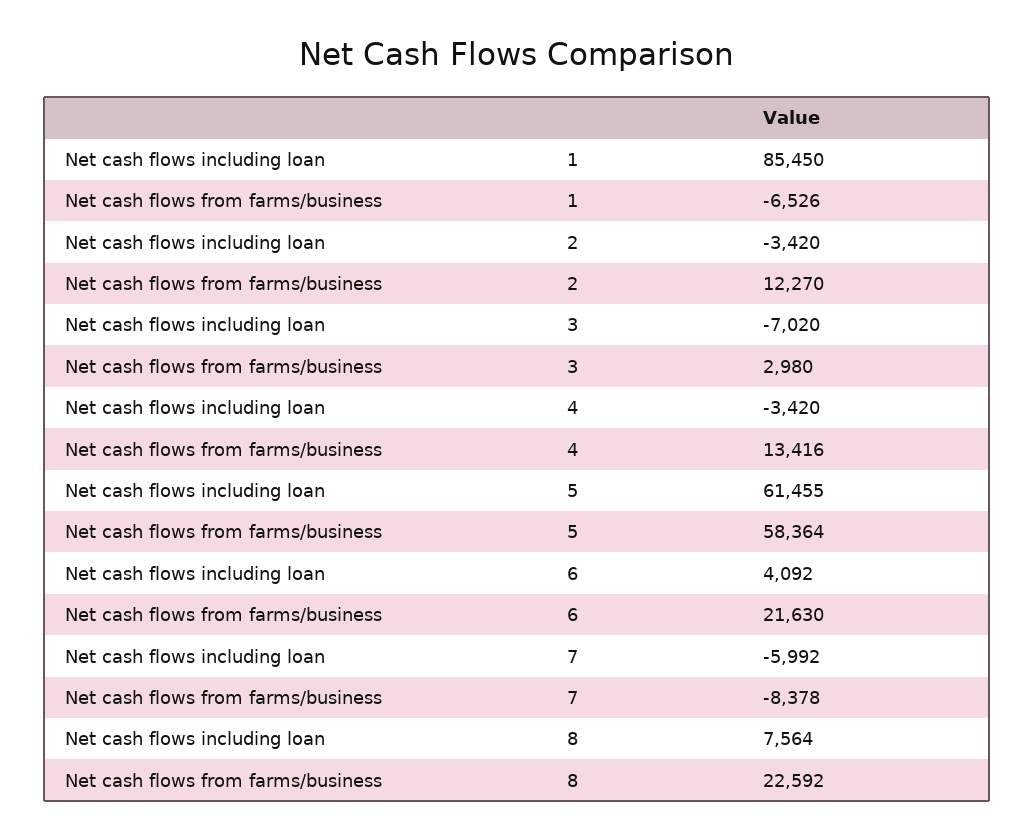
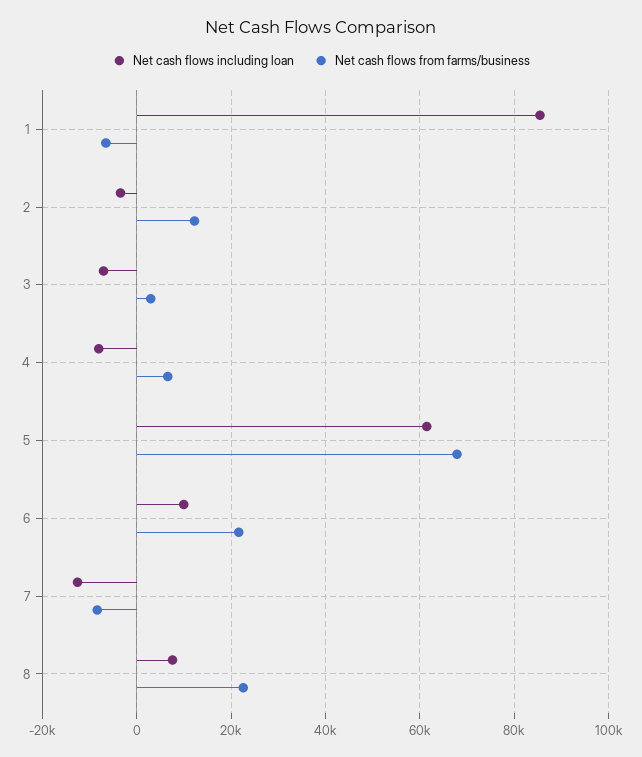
  {
    "Net cash flows including loan": {
      "1": 85450,
      "2": -3420,
      "3": -7020,
-     "4": -3420,
+     "4": -8000,
      "5": 61455,
-     "6": 4092,
+     "6": 10000,
-     "7": -5992,
+     "7": -12000,
      "8": 7564
    },
    "Net cash flows from farms/business": {
      "1": -6526,
      "2": 12270,
      "3": 2980,
-     "4": 13416,
+     "4": 6000,
-     "5": 58364,
+     "5": 68000,
      "6": 21630,
      "7": -8378,
      "8": 22592
    }
  }

